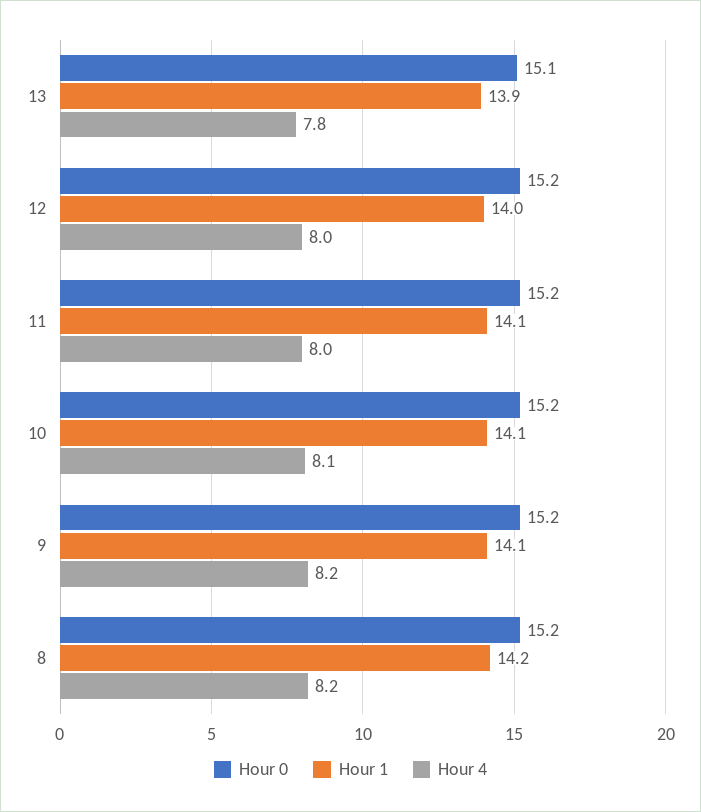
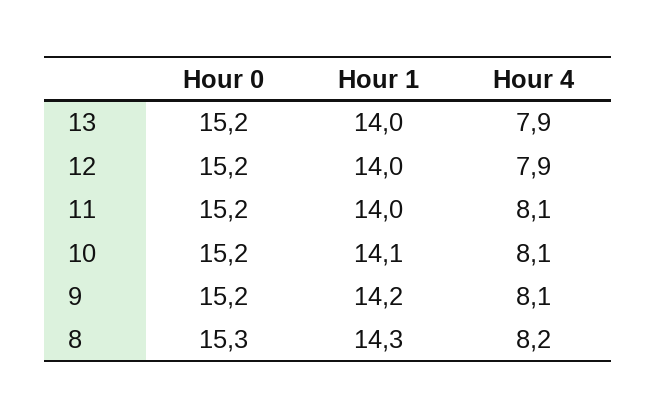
  {
    "Hour 0": {
-     "13": 15.1,
+     "13": 15.2,
      "12": 15.2,
      "11": 15.2,
      "10": 15.2,
      "9": 15.2,
-     "8": 15.2
+     "8": 15.3
    },
    "Hour 1": {
-     "13": 13.9,
+     "13": 14,
      "12": 14,
-     "11": 14.1,
+     "11": 14,
      "10": 14.1,
-     "9": 14.1,
+     "9": 14.2,
-     "8": 14.2
+     "8": 14.3
    },
    "Hour 4": {
-     "13": 7.8,
+     "13": 7.9,
-     "12": 8,
+     "12": 7.9,
-     "11": 8,
+     "11": 8.1,
      "10": 8.1,
-     "9": 8.2,
+     "9": 8.1,
      "8": 8.2
    }
  }

